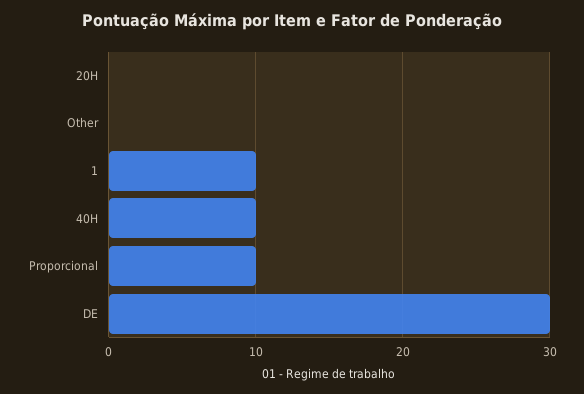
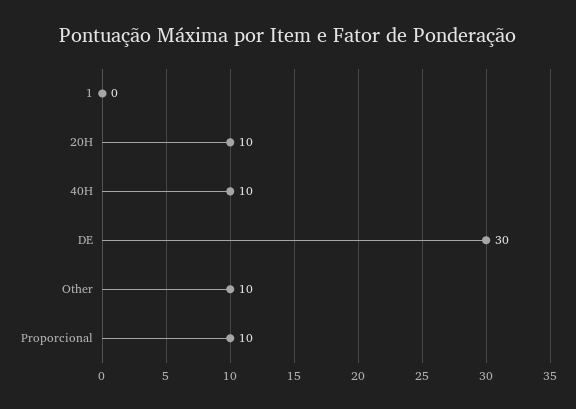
  {
-   "20H": 0,
+   "20H": 10,
-   "Other": 0,
+   "Other": 10,
-   "1": 10,
+   "1": 0,
    "40H": 10,
    "Proporcional": 10,
    "DE": 30
  }

